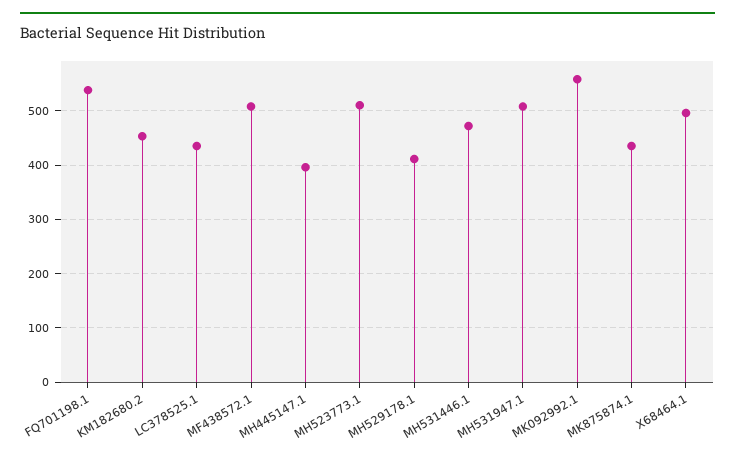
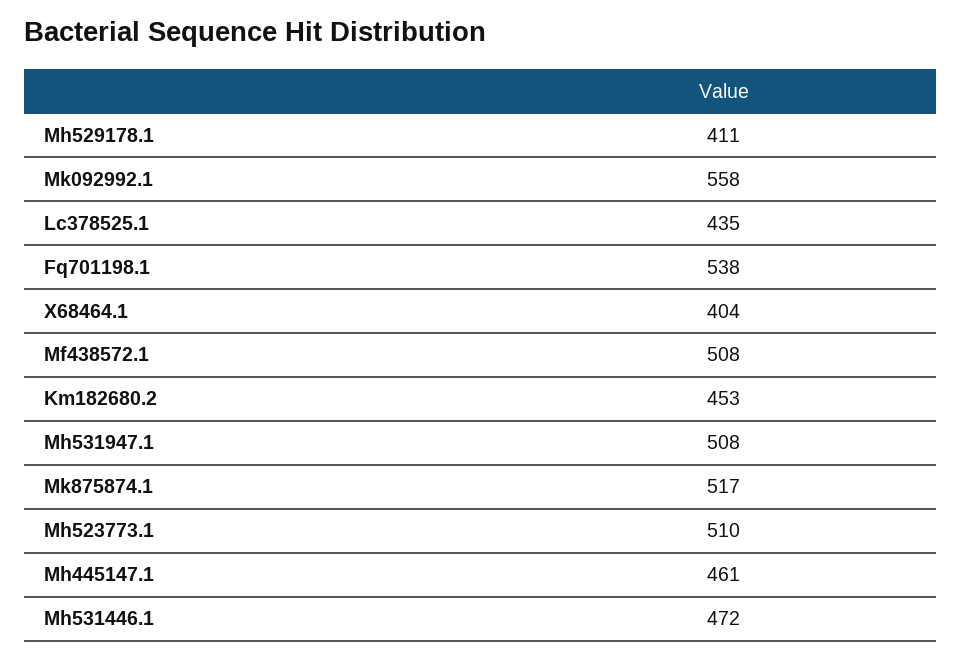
  {
    "FQ701198.1": 538,
    "KM182680.2": 453,
    "LC378525.1": 435,
    "MF438572.1": 508,
-   "MH445147.1": 400,
+   "MH445147.1": 461,
    "MH523773.1": 510,
    "MH529178.1": 411,
    "MH531446.1": 472,
    "MH531947.1": 508,
    "MK092992.1": 558,
-   "MK875874.1": 440,
+   "MK875874.1": 517,
-   "X68464.1": 500
+   "X68464.1": 404
  }

